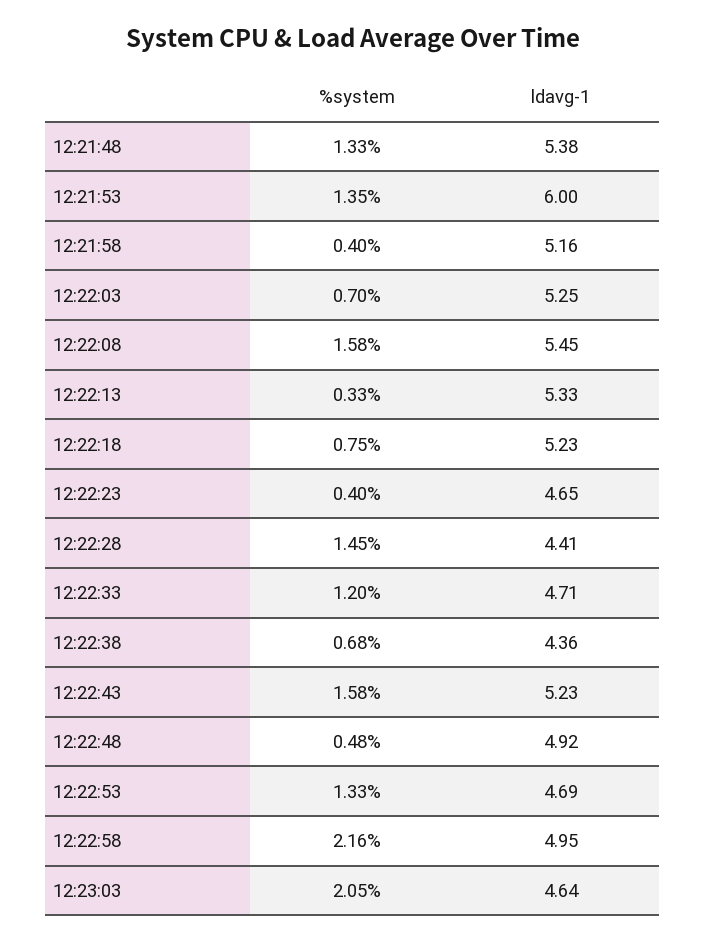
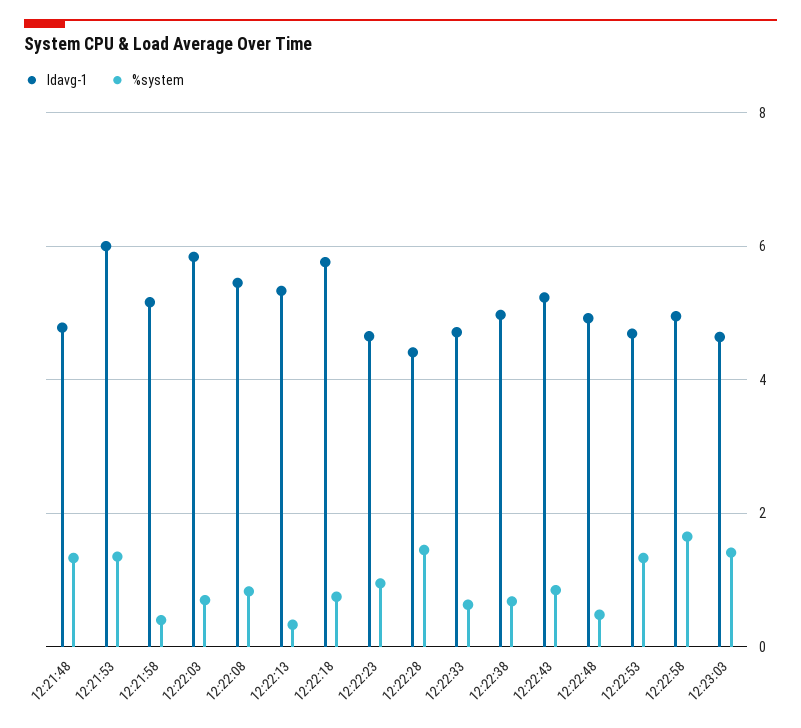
  {
    "%system": {
      "12:21:48": 1.33,
      "12:21:53": 1.35,
      "12:21:58": 0.4,
      "12:22:03": 0.7,
-     "12:22:08": 1.58,
+     "12:22:08": 0.8,
      "12:22:13": 0.33,
      "12:22:18": 0.75,
-     "12:22:23": 0.4,
+     "12:22:23": 1,
      "12:22:28": 1.45,
-     "12:22:33": 1.2,
+     "12:22:33": 0.6,
      "12:22:38": 0.68,
-     "12:22:43": 1.58,
+     "12:22:43": 0.8,
      "12:22:48": 0.48,
      "12:22:53": 1.33,
-     "12:22:58": 2.16,
+     "12:22:58": 1.6,
-     "12:23:03": 2.05
+     "12:23:03": 1.4
    },
    "ldavg-1": {
-     "12:21:48": 5.38,
+     "12:21:48": 4.8,
      "12:21:53": 6,
      "12:21:58": 5.16,
-     "12:22:03": 5.25,
+     "12:22:03": 5.8,
      "12:22:08": 5.45,
      "12:22:13": 5.33,
-     "12:22:18": 5.23,
+     "12:22:18": 5.8,
      "12:22:23": 4.65,
      "12:22:28": 4.41,
      "12:22:33": 4.71,
-     "12:22:38": 4.36,
+     "12:22:38": 5,
      "12:22:43": 5.23,
      "12:22:48": 4.92,
      "12:22:53": 4.69,
      "12:22:58": 4.95,
      "12:23:03": 4.64
    }
  }

